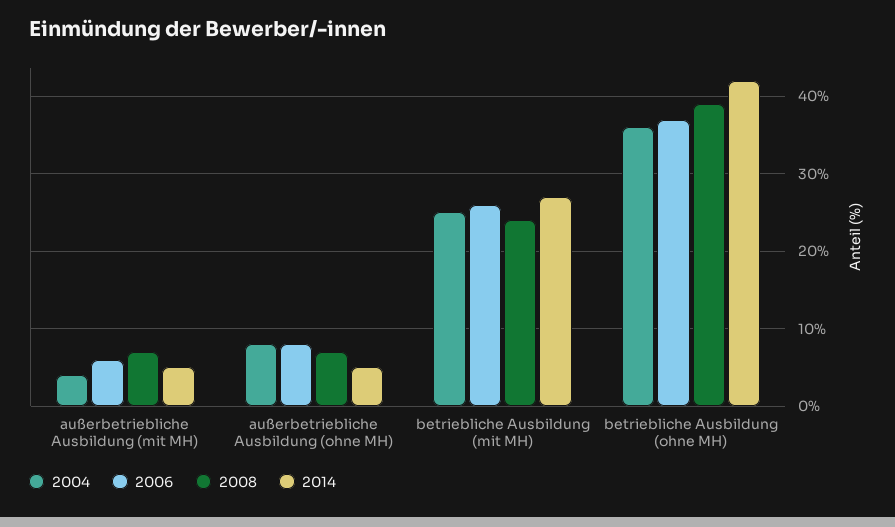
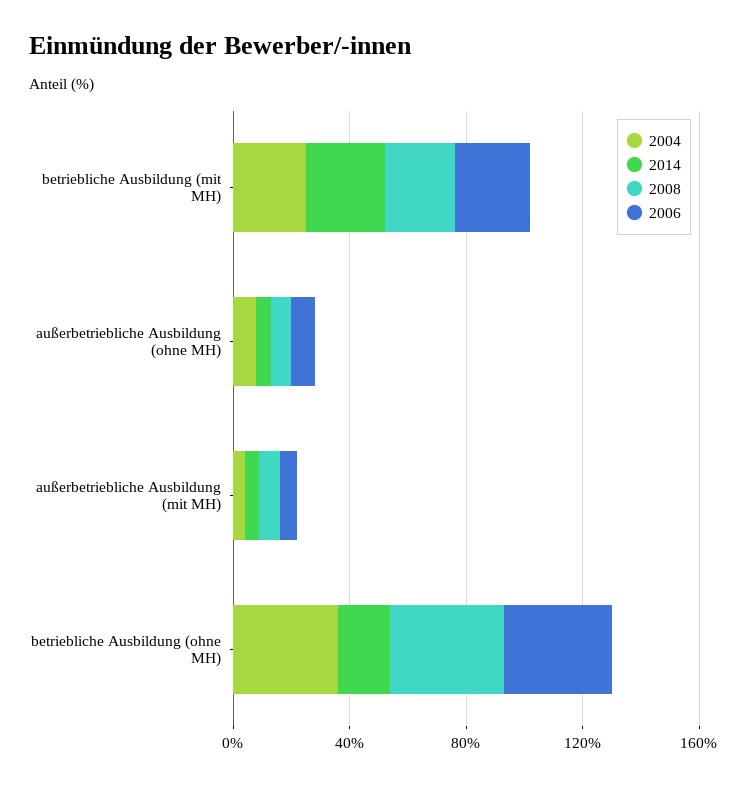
  {
    "2004": {
      "außerbetriebliche Ausbildung (mit MH)": 4,
      "außerbetriebliche Ausbildung (ohne MH)": 8,
      "betriebliche Ausbildung (mit MH)": 25,
      "betriebliche Ausbildung (ohne MH)": 36
    },
    "2006": {
      "außerbetriebliche Ausbildung (mit MH)": 6,
      "außerbetriebliche Ausbildung (ohne MH)": 8,
      "betriebliche Ausbildung (mit MH)": 26,
      "betriebliche Ausbildung (ohne MH)": 37
    },
    "2008": {
      "außerbetriebliche Ausbildung (mit MH)": 7,
      "außerbetriebliche Ausbildung (ohne MH)": 7,
      "betriebliche Ausbildung (mit MH)": 24,
      "betriebliche Ausbildung (ohne MH)": 39
    },
    "2014": {
      "außerbetriebliche Ausbildung (mit MH)": 5,
      "außerbetriebliche Ausbildung (ohne MH)": 5,
      "betriebliche Ausbildung (mit MH)": 27,
-     "betriebliche Ausbildung (ohne MH)": 42
+     "betriebliche Ausbildung (ohne MH)": 20
    }
  }

